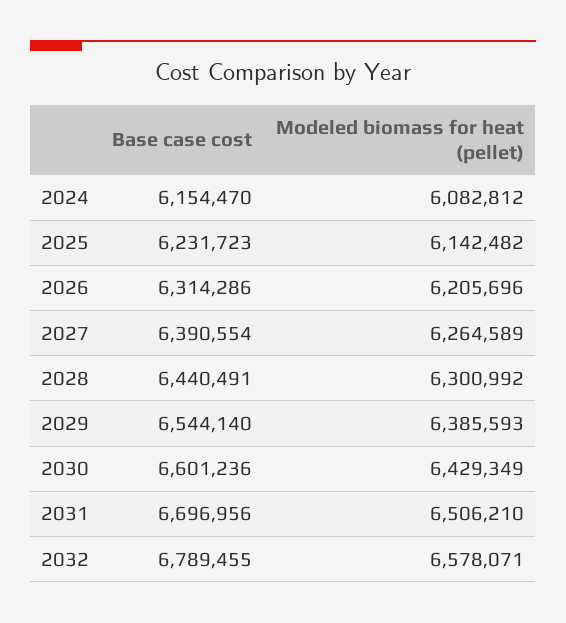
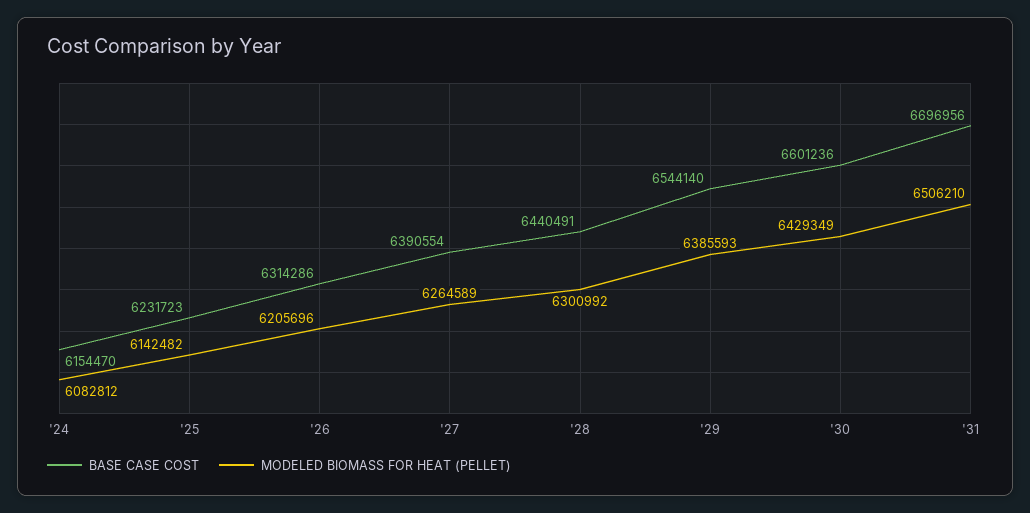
  {
    "Base case cost": {
      "2024": 6154470,
      "2025": 6231723,
      "2026": 6314286,
      "2027": 6390554,
      "2028": 6440491,
      "2029": 6544140,
      "2030": 6601236,
-     "2031": 6696956,
+     "2031": 6696956
-     "2032": 6789455
    },
    "Modeled biomass for heat (pellet)": {
      "2024": 6082812,
      "2025": 6142482,
      "2026": 6205696,
      "2027": 6264589,
      "2028": 6300992,
      "2029": 6385593,
      "2030": 6429349,
-     "2031": 6506210,
+     "2031": 6506210
-     "2032": 6578071
    }
  }

